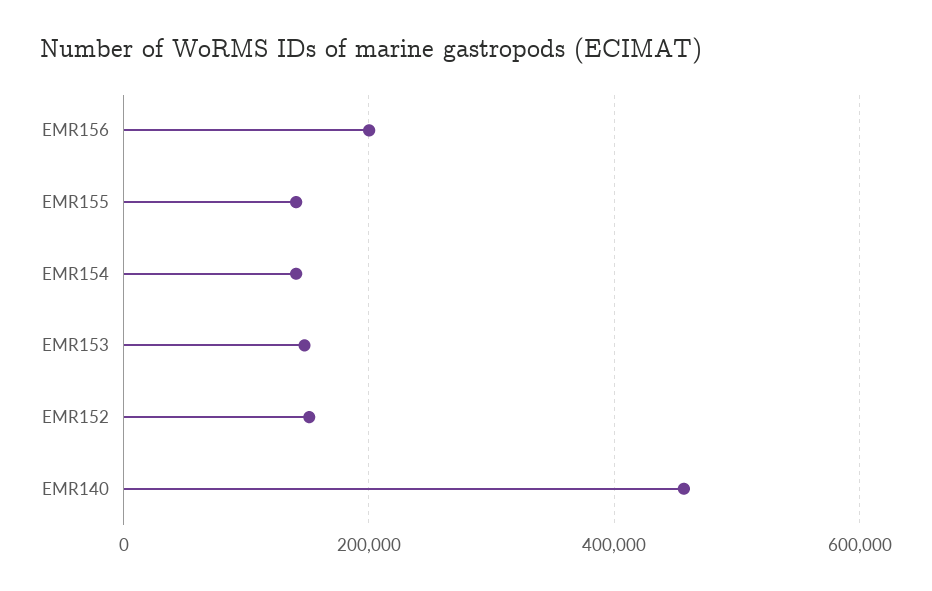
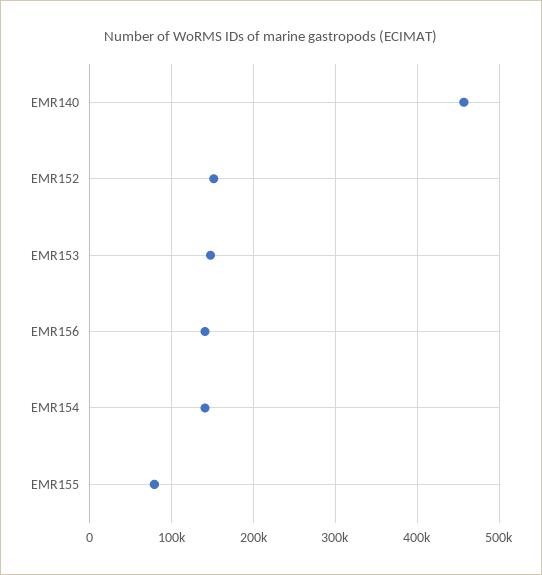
  {
-   "EMR156": 200000,
+   "EMR156": 140000,
-   "EMR155": 140000,
+   "EMR155": 80000,
    "EMR154": 140000,
    "EMR153": 150000,
    "EMR152": 150000,
    "EMR140": 460000
  }

